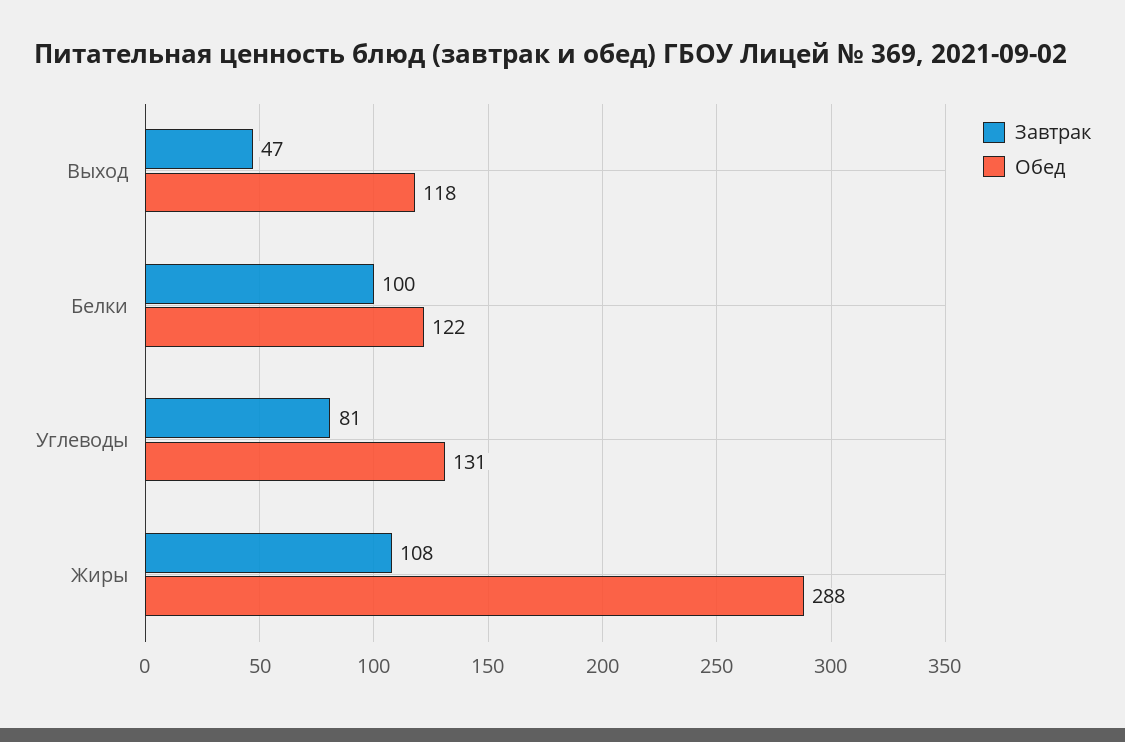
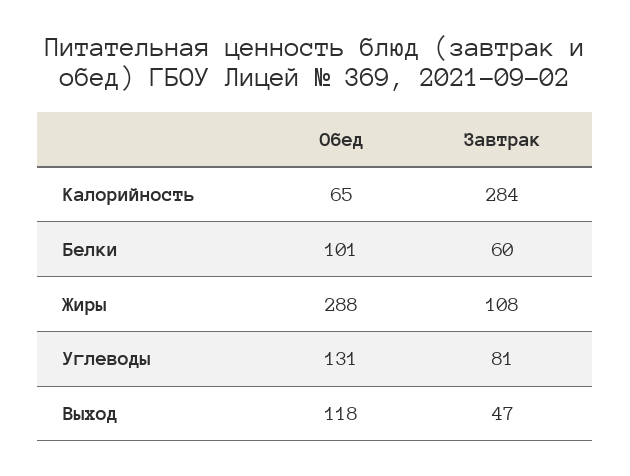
  {
    "Завтрак": {
      "Выход": 47,
-     "Белки": 100,
+     "Белки": 60,
      "Углеводы": 81,
-     "Жиры": 108
+     "Жиры": 108,
+     "Калорийность": 284
    },
    "Обед": {
      "Выход": 118,
-     "Белки": 122,
+     "Белки": 101,
      "Углеводы": 131,
-     "Жиры": 288
+     "Жиры": 288,
+     "Калорийность": 65
    }
  }

